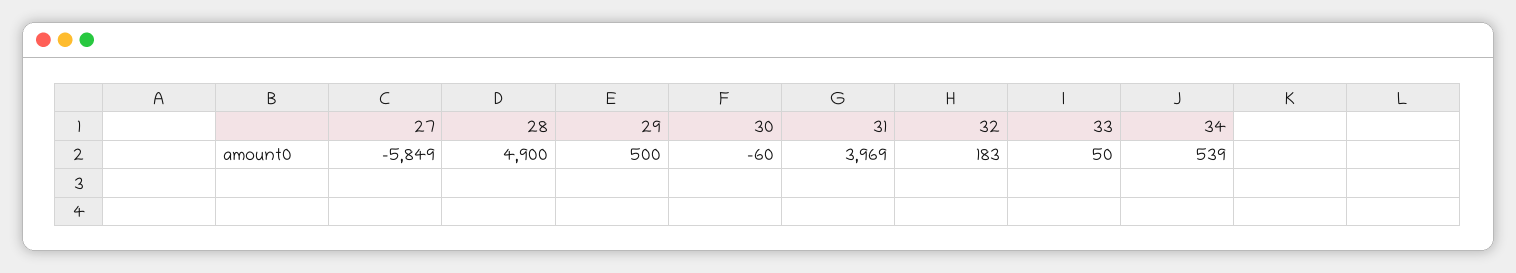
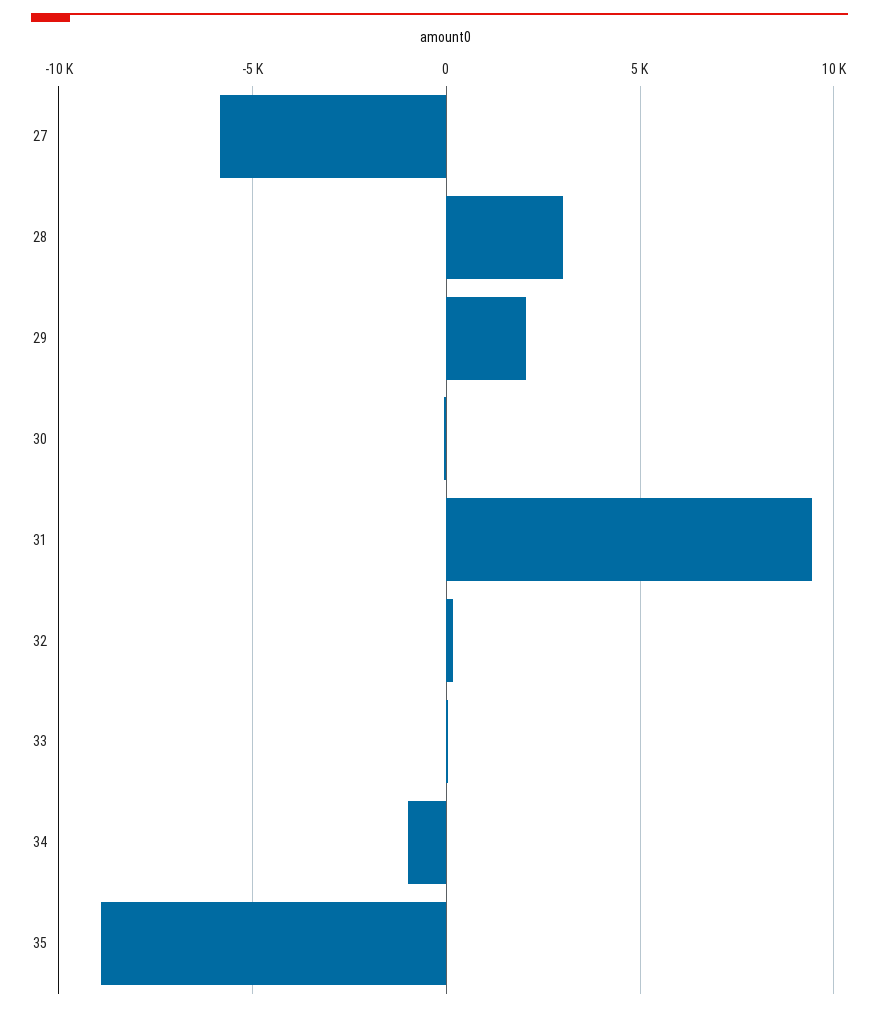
  {
    "27": -5849,
-   "28": 4900,
+   "28": 3000,
-   "29": 500,
+   "29": 2000,
    "30": -60,
-   "31": 3969,
+   "31": 9500,
    "32": 183,
    "33": 50,
-   "34": 539
+   "34": -1000,
+   "35": -9000
  }

